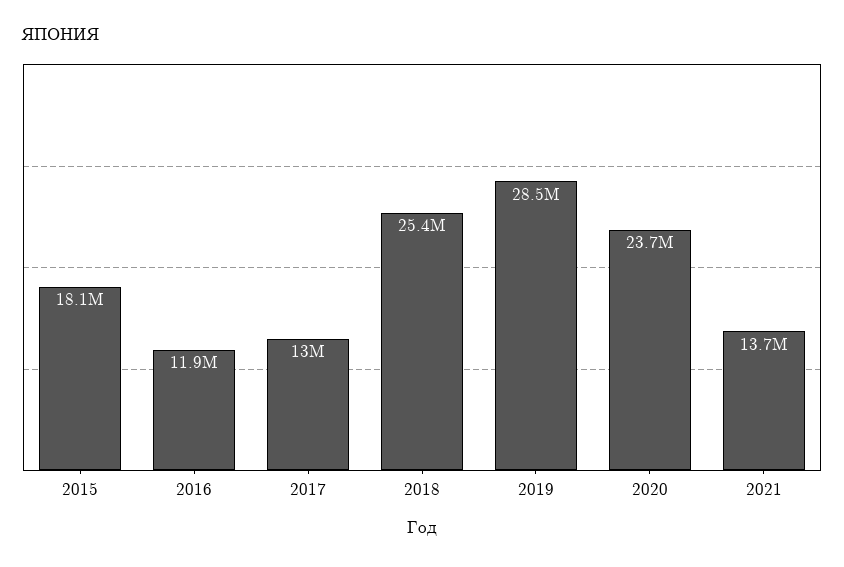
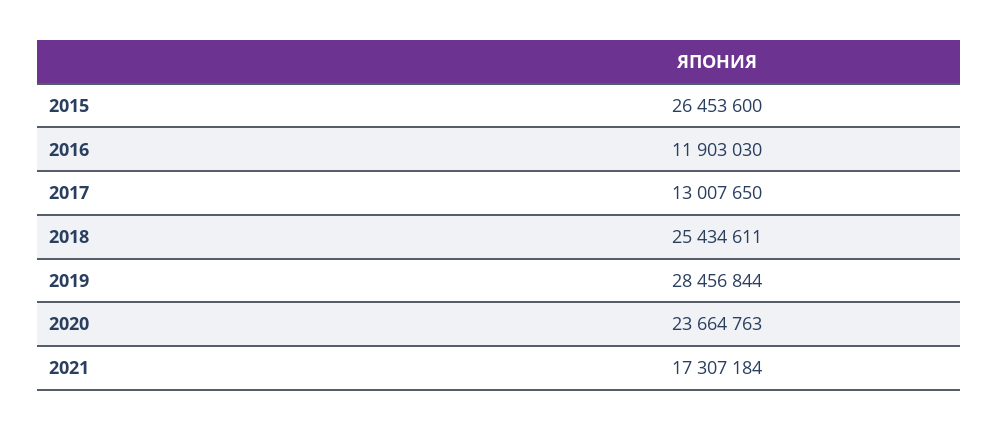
  {
-   "2015": 18100000,
+   "2015": 26453600,
    "2016": 11903030,
    "2017": 13007650,
    "2018": 25434611,
    "2019": 28456844,
    "2020": 23664763,
-   "2021": 13700000
+   "2021": 17307184
  }

